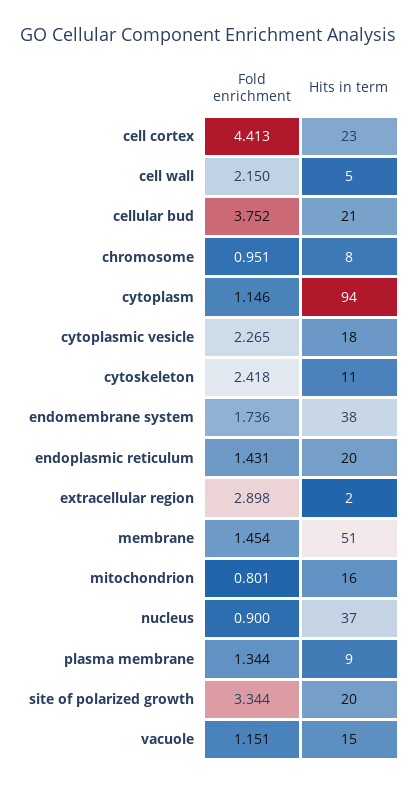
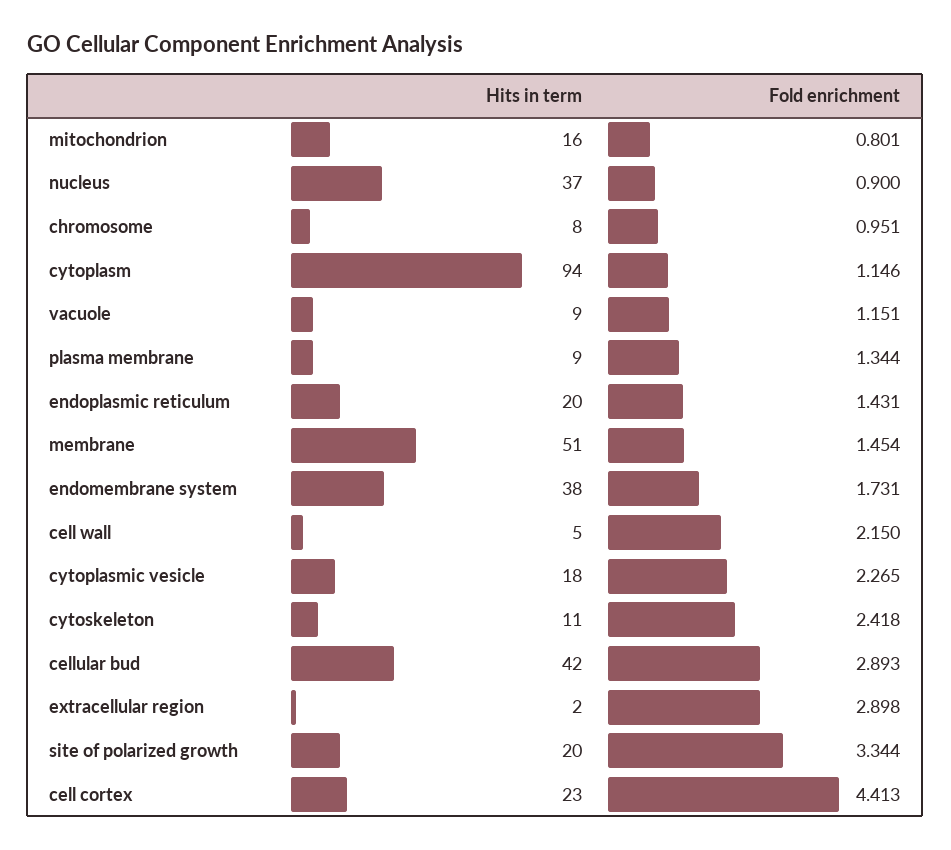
  {
    "Fold enrichment": {
      "cell cortex": 4.413,
      "cell wall": 2.15,
-     "cellular bud": 3.752,
+     "cellular bud": 2.893,
      "chromosome": 0.951,
      "cytoplasm": 1.146,
      "cytoplasmic vesicle": 2.265,
      "cytoskeleton": 2.418,
-     "endomembrane system": 1.736,
+     "endomembrane system": 1.731,
      "endoplasmic reticulum": 1.431,
      "extracellular region": 2.898,
      "membrane": 1.454,
      "mitochondrion": 0.801,
      "nucleus": 0.9,
      "plasma membrane": 1.344,
      "site of polarized growth": 3.344,
      "vacuole": 1.151
    },
    "Hits in term": {
      "cell cortex": 23,
      "cell wall": 5,
-     "cellular bud": 21,
+     "cellular bud": 42,
      "chromosome": 8,
      "cytoplasm": 94,
      "cytoplasmic vesicle": 18,
      "cytoskeleton": 11,
      "endomembrane system": 38,
      "endoplasmic reticulum": 20,
      "extracellular region": 2,
      "membrane": 51,
      "mitochondrion": 16,
      "nucleus": 37,
      "plasma membrane": 9,
      "site of polarized growth": 20,
-     "vacuole": 15
+     "vacuole": 9
    }
  }

